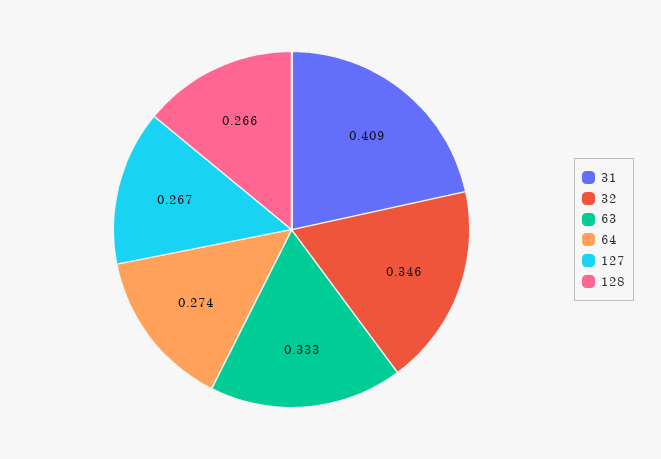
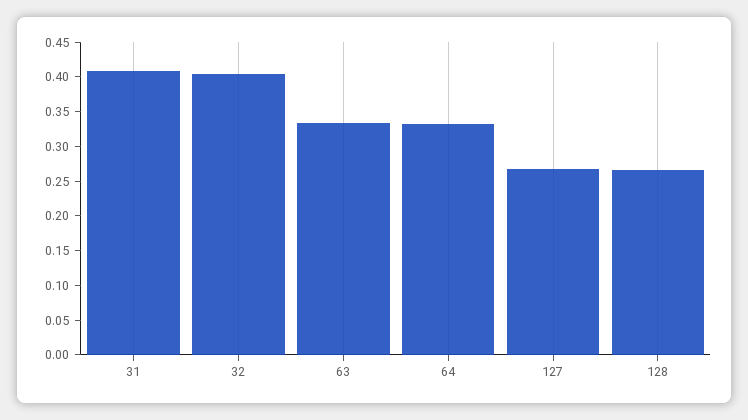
  {
    "31": 0.409,
-   "32": 0.346,
+   "32": 0.4,
    "63": 0.333,
-   "64": 0.274,
+   "64": 0.325,
    "127": 0.267,
    "128": 0.266
  }

